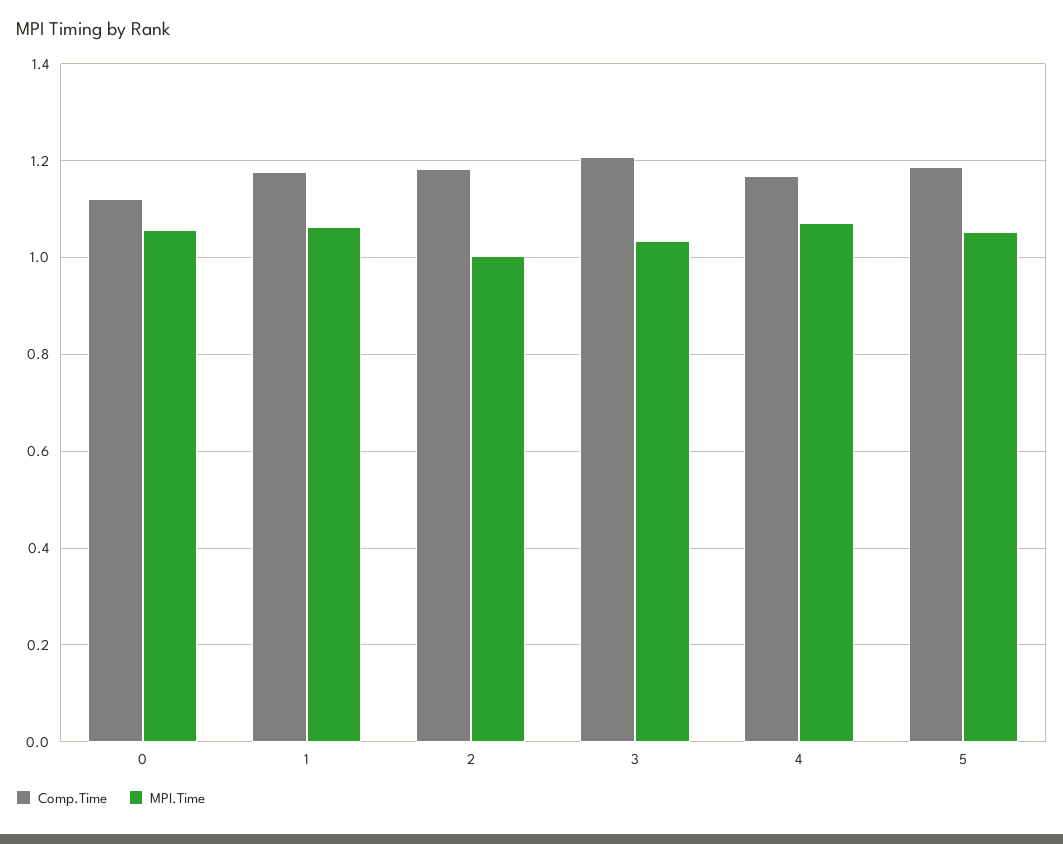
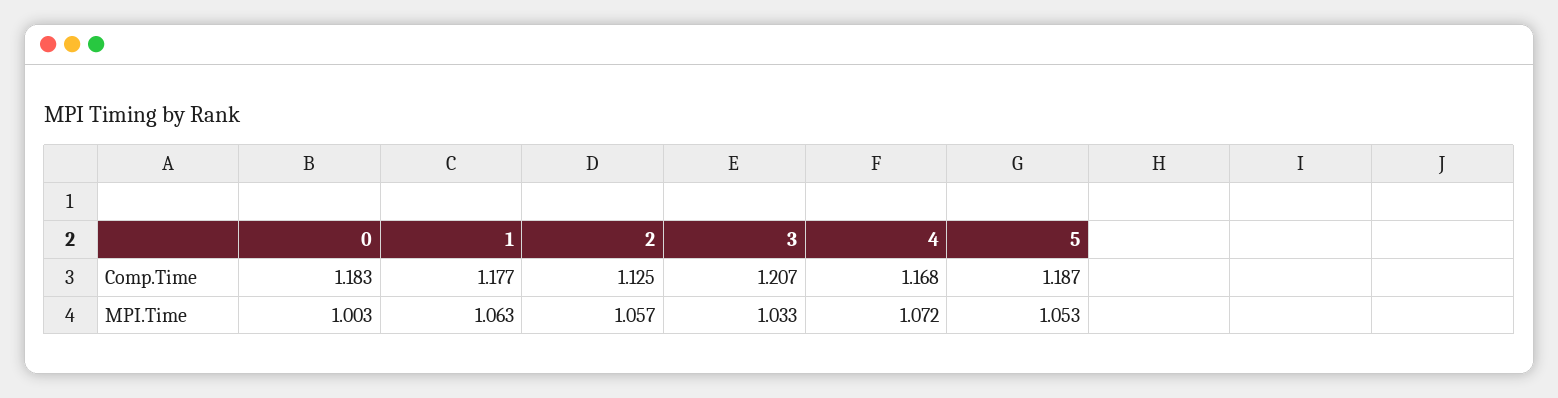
  {
    "Comp.Time": {
-     "0": 1.12,
+     "0": 1.183,
      "1": 1.177,
-     "2": 1.18,
+     "2": 1.125,
      "3": 1.207,
      "4": 1.168,
      "5": 1.187
    },
    "MPI.Time": {
-     "0": 1.06,
+     "0": 1.003,
      "1": 1.063,
-     "2": 1,
+     "2": 1.057,
      "3": 1.033,
      "4": 1.072,
      "5": 1.053
    }
  }

